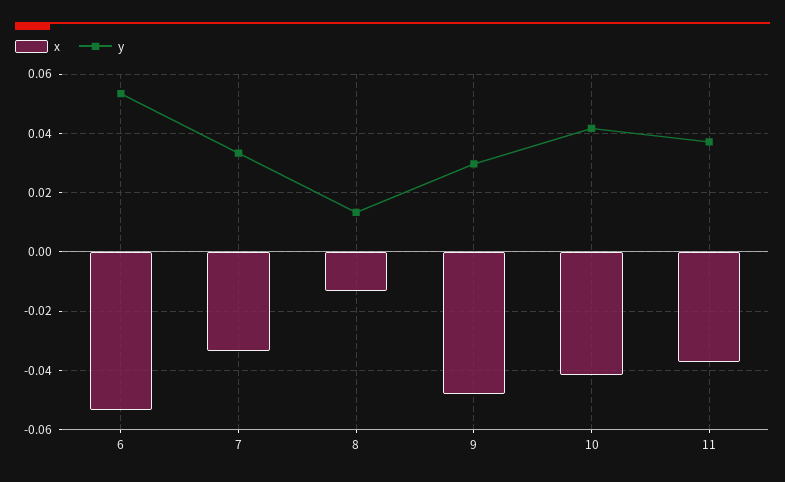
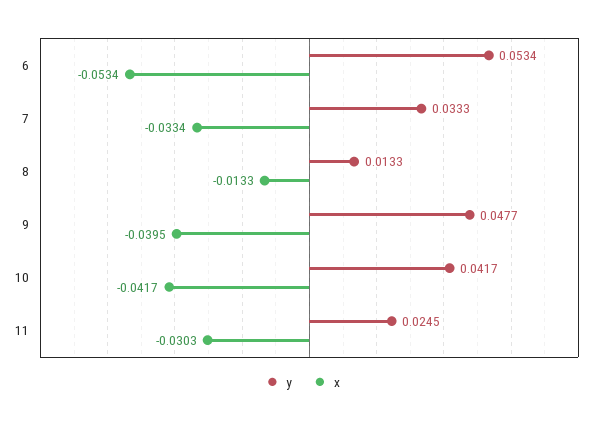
  {
    "x": {
      "6": -0.0534,
      "7": -0.0334,
      "8": -0.0133,
-     "9": -0.0475,
+     "9": -0.0395,
      "10": -0.0417,
-     "11": -0.0375
+     "11": -0.0303
    },
    "y": {
      "6": 0.0534,
      "7": 0.0333,
      "8": 0.0133,
-     "9": 0.03,
+     "9": 0.0477,
      "10": 0.0417,
-     "11": 0.0375
+     "11": 0.0245
    }
  }

